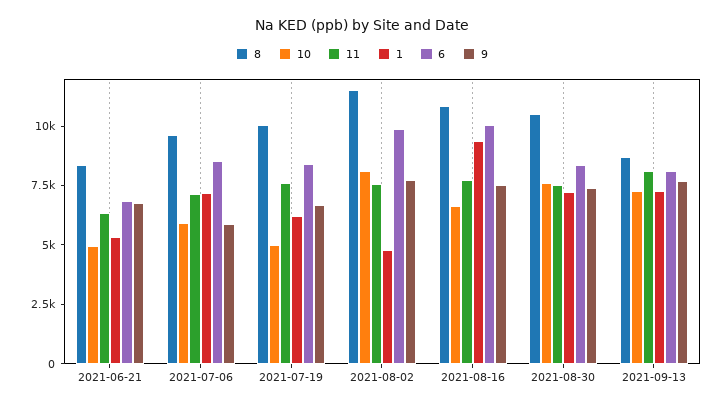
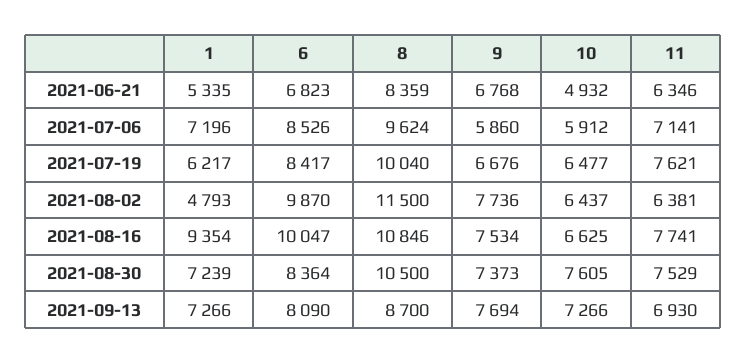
  {
    "8": {
      "2021-06-21": 8359,
      "2021-07-06": 9624,
      "2021-07-19": 10040,
      "2021-08-02": 11500,
      "2021-08-16": 10846,
      "2021-08-30": 10500,
      "2021-09-13": 8700
    },
    "10": {
      "2021-06-21": 4932,
      "2021-07-06": 5912,
-     "2021-07-19": 5000,
+     "2021-07-19": 6477,
-     "2021-08-02": 8000,
+     "2021-08-02": 6437,
      "2021-08-16": 6625,
      "2021-08-30": 7605,
      "2021-09-13": 7266
    },
    "11": {
      "2021-06-21": 6346,
      "2021-07-06": 7141,
      "2021-07-19": 7621,
-     "2021-08-02": 7500,
+     "2021-08-02": 6381,
      "2021-08-16": 7741,
      "2021-08-30": 7529,
-     "2021-09-13": 8000
+     "2021-09-13": 6930
    },
    "1": {
      "2021-06-21": 5335,
      "2021-07-06": 7196,
      "2021-07-19": 6217,
      "2021-08-02": 4793,
      "2021-08-16": 9354,
      "2021-08-30": 7239,
      "2021-09-13": 7266
    },
    "6": {
      "2021-06-21": 6823,
      "2021-07-06": 8526,
      "2021-07-19": 8417,
      "2021-08-02": 9870,
      "2021-08-16": 10047,
      "2021-08-30": 8364,
      "2021-09-13": 8090
    },
    "9": {
      "2021-06-21": 6768,
      "2021-07-06": 5860,
      "2021-07-19": 6676,
      "2021-08-02": 7736,
      "2021-08-16": 7534,
      "2021-08-30": 7373,
      "2021-09-13": 7694
    }
  }

